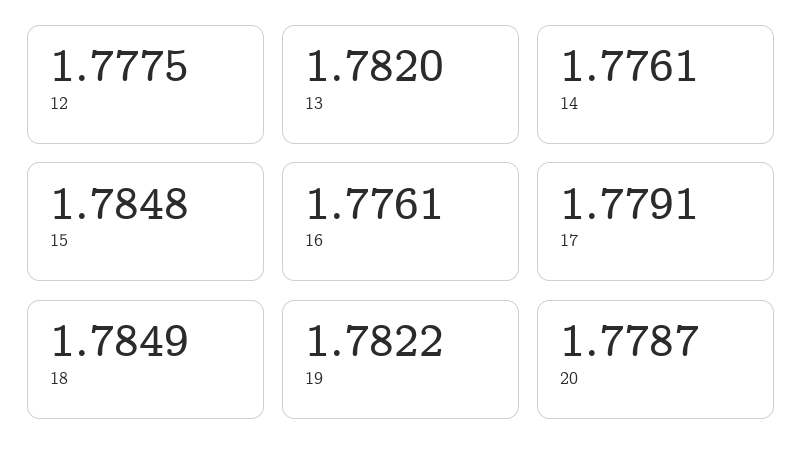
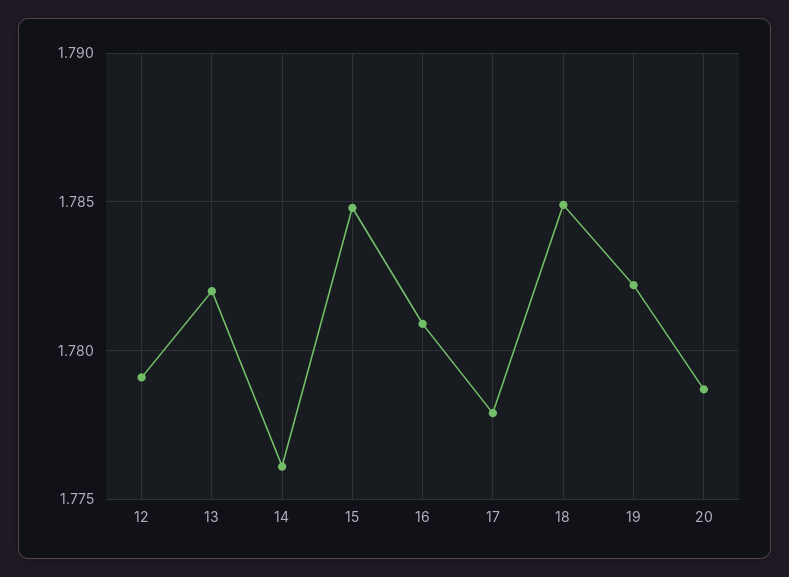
  {
-   "12": 1.7775,
+   "12": 1.779,
    "13": 1.782,
    "14": 1.7761,
    "15": 1.7848,
-   "16": 1.7761,
+   "16": 1.781,
-   "17": 1.7791,
+   "17": 1.778,
    "18": 1.7849,
    "19": 1.7822,
    "20": 1.7787
  }

